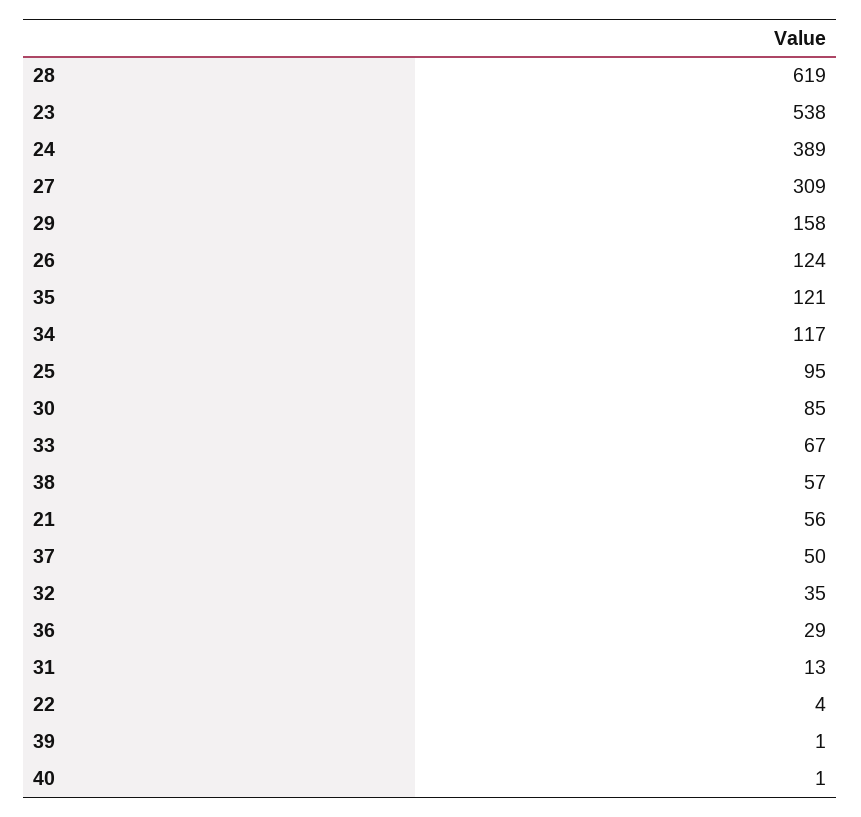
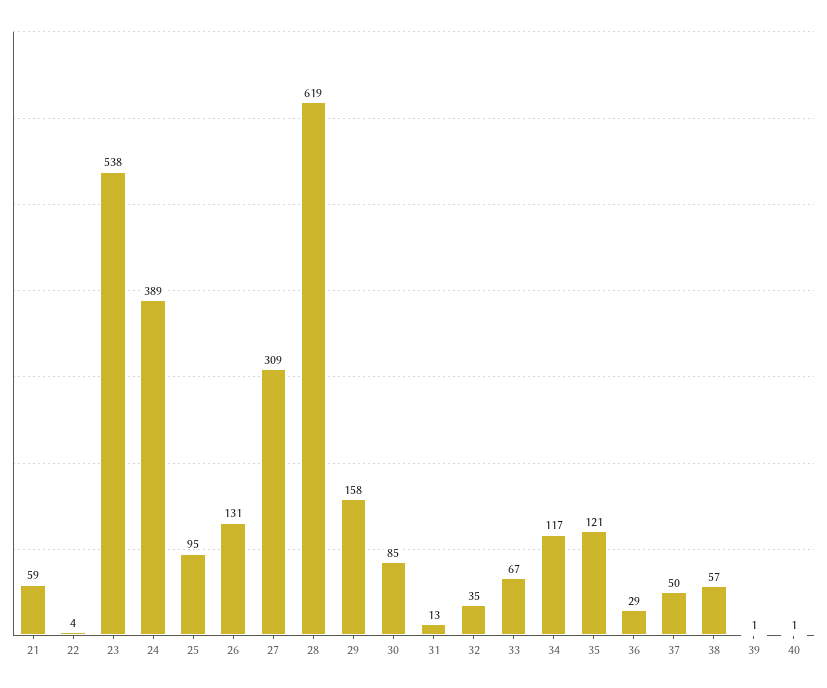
  {
    "28": 619,
    "23": 538,
    "24": 389,
    "27": 309,
    "29": 158,
-   "26": 124,
+   "26": 131,
    "35": 121,
    "34": 117,
    "25": 95,
    "30": 85,
    "33": 67,
    "38": 57,
-   "21": 56,
+   "21": 59,
    "37": 50,
    "32": 35,
    "36": 29,
    "31": 13,
    "22": 4,
    "39": 1,
    "40": 1
  }

